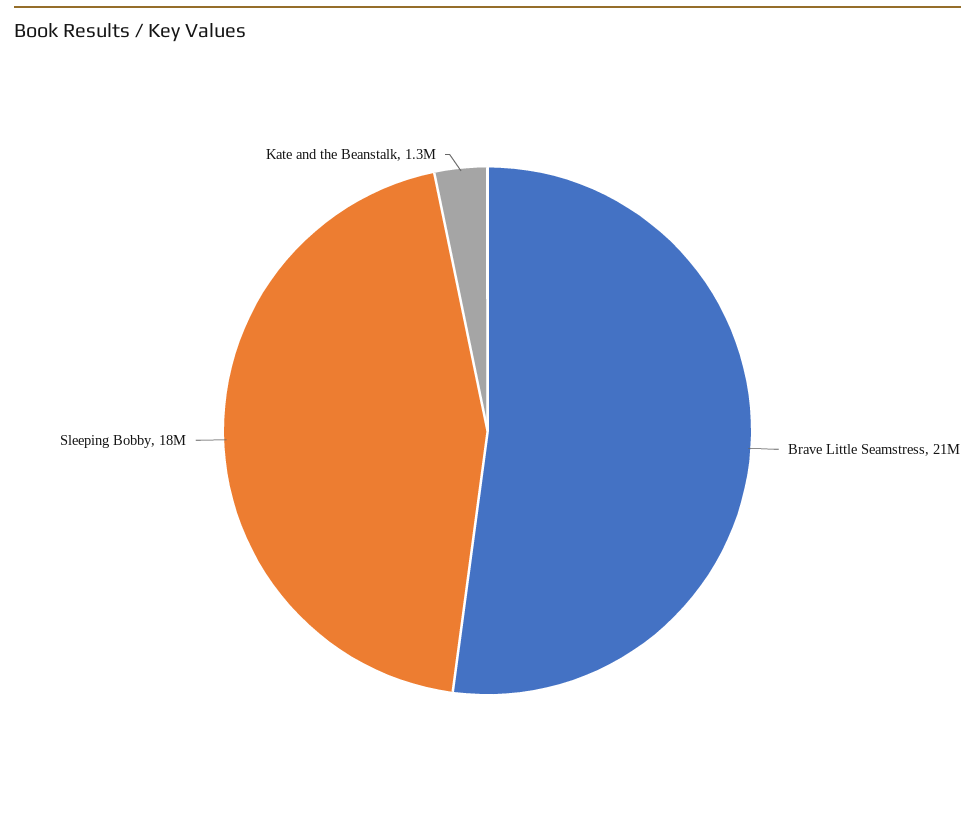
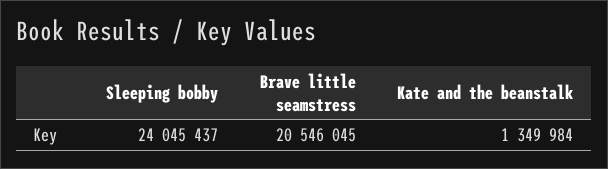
  {
    "Brave Little Seamstress": 20546045,
-   "Sleeping Bobby": 18000000,
+   "Sleeping Bobby": 24045437,
    "Kate and the Beanstalk": 1349984
  }

